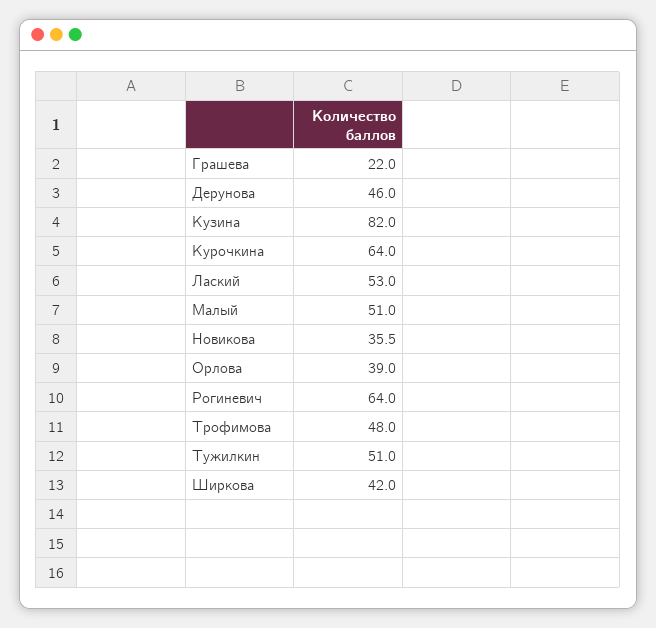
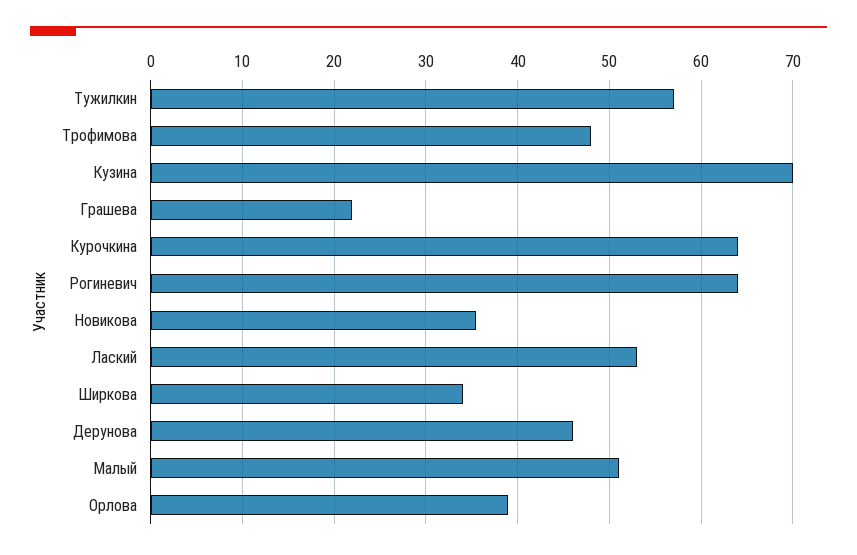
  {
    "Грашева": 22,
    "Дерунова": 46,
-   "Кузина": 82,
+   "Кузина": 70,
    "Курочкина": 64,
    "Лаский": 53,
    "Малый": 51,
    "Новикова": 35.5,
    "Орлова": 39,
    "Рогиневич": 64,
    "Трофимова": 48,
-   "Тужилкин": 51,
+   "Тужилкин": 57,
-   "Ширкова": 42
+   "Ширкова": 34
  }

